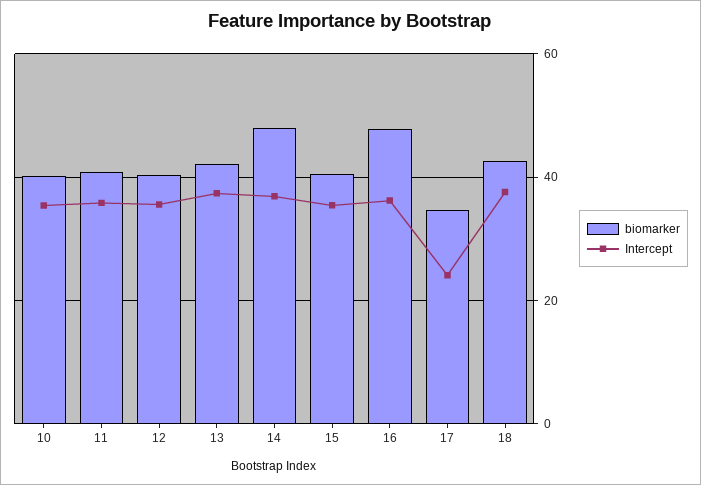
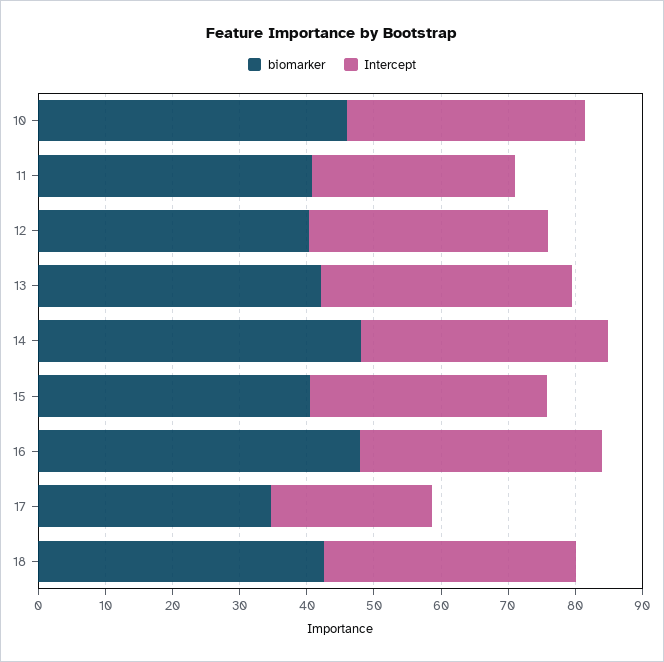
  {
    "biomarker": {
-     "10": 40,
+     "10": 46,
      "11": 40,
      "12": 40,
      "13": 42,
      "14": 48,
      "15": 40,
      "16": 48,
      "17": 34,
      "18": 42
    },
    "Intercept": {
      "10": 36,
-     "11": 36,
+     "11": 30,
      "12": 36,
      "13": 38,
      "14": 36,
      "15": 36,
      "16": 36,
      "17": 24,
      "18": 38
    }
  }

